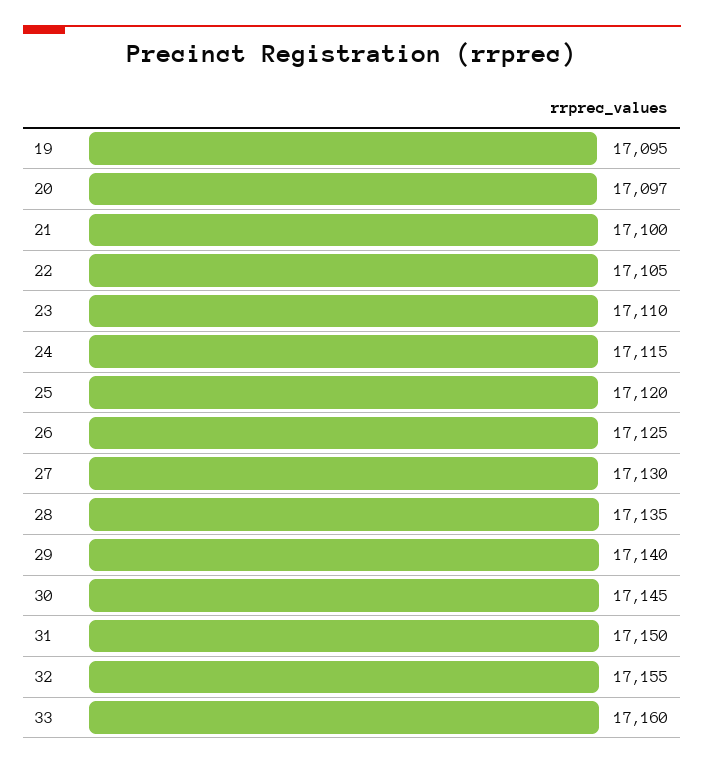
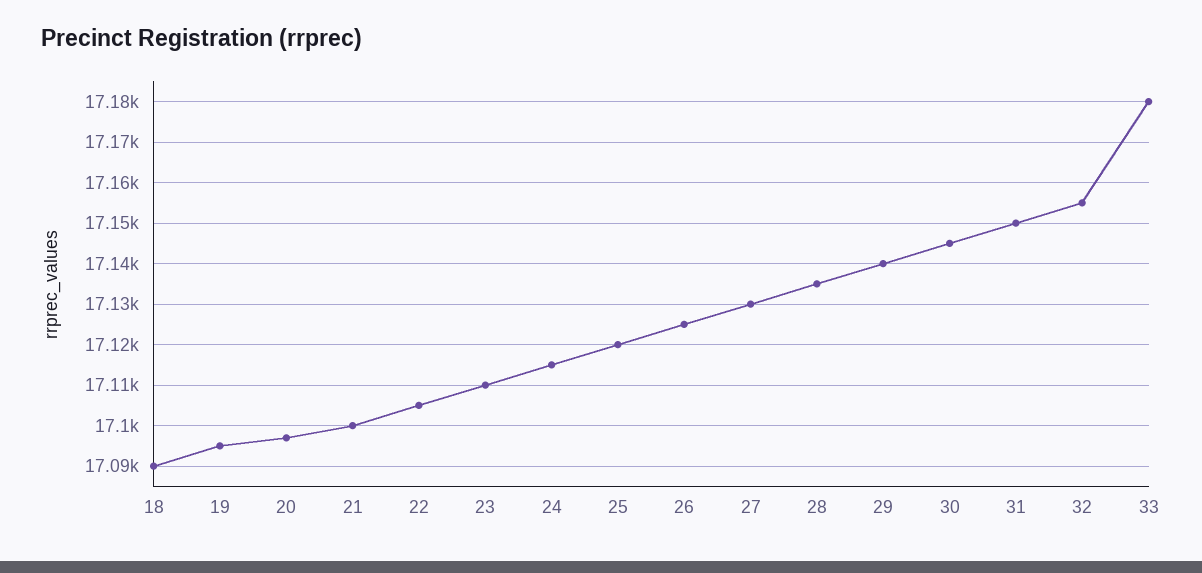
  {
    "19": 17095,
    "20": 17097,
    "21": 17100,
    "22": 17105,
    "23": 17110,
    "24": 17115,
    "25": 17120,
    "26": 17125,
    "27": 17130,
    "28": 17135,
    "29": 17140,
    "30": 17145,
    "31": 17150,
    "32": 17155,
-   "33": 17160
+   "33": 17180,
+   "18": 17090
  }

